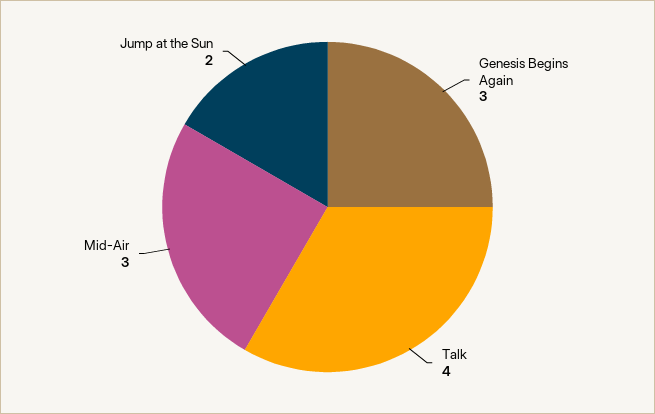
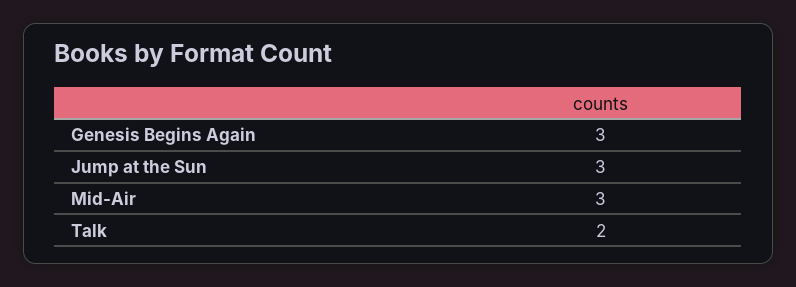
  {
    "Genesis Begins Again": 3,
-   "Talk": 4,
+   "Talk": 2,
    "Mid-Air": 3,
-   "Jump at the Sun": 2
+   "Jump at the Sun": 3
  }

